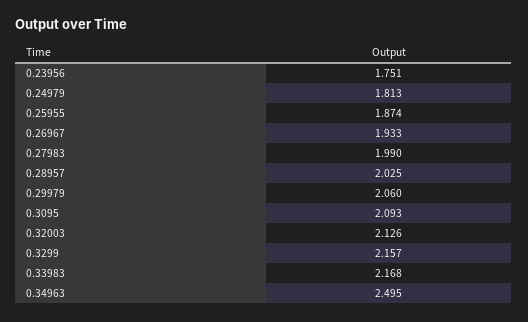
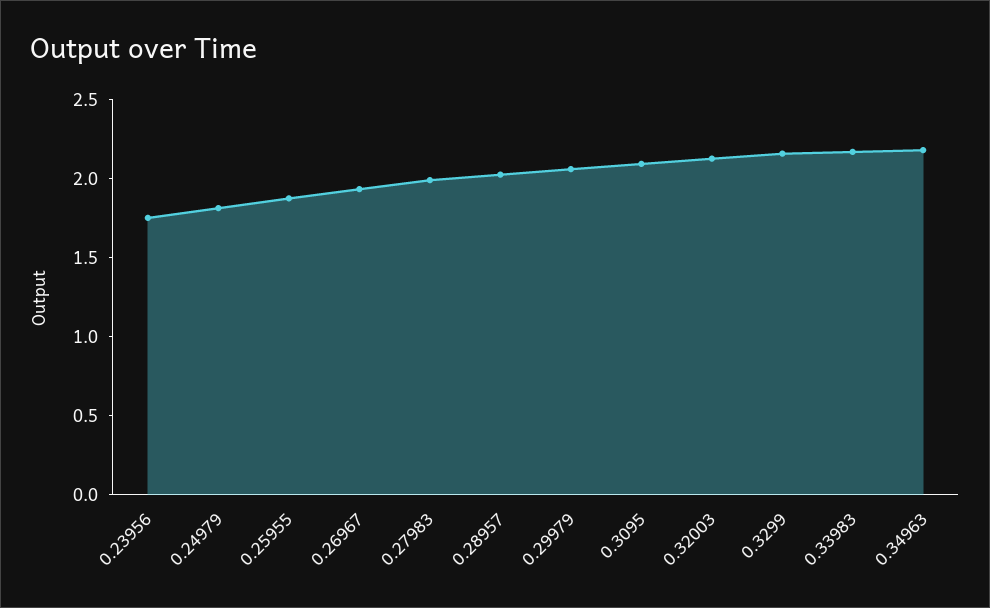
  {
    "0.23956": 1.751,
    "0.24979": 1.813,
    "0.25955": 1.874,
    "0.26967": 1.933,
    "0.27983": 1.99,
    "0.28957": 2.025,
    "0.29979": 2.06,
    "0.3095": 2.093,
    "0.32003": 2.126,
    "0.3299": 2.157,
    "0.33983": 2.168,
-   "0.34963": 2.495
+   "0.34963": 2.2
  }

